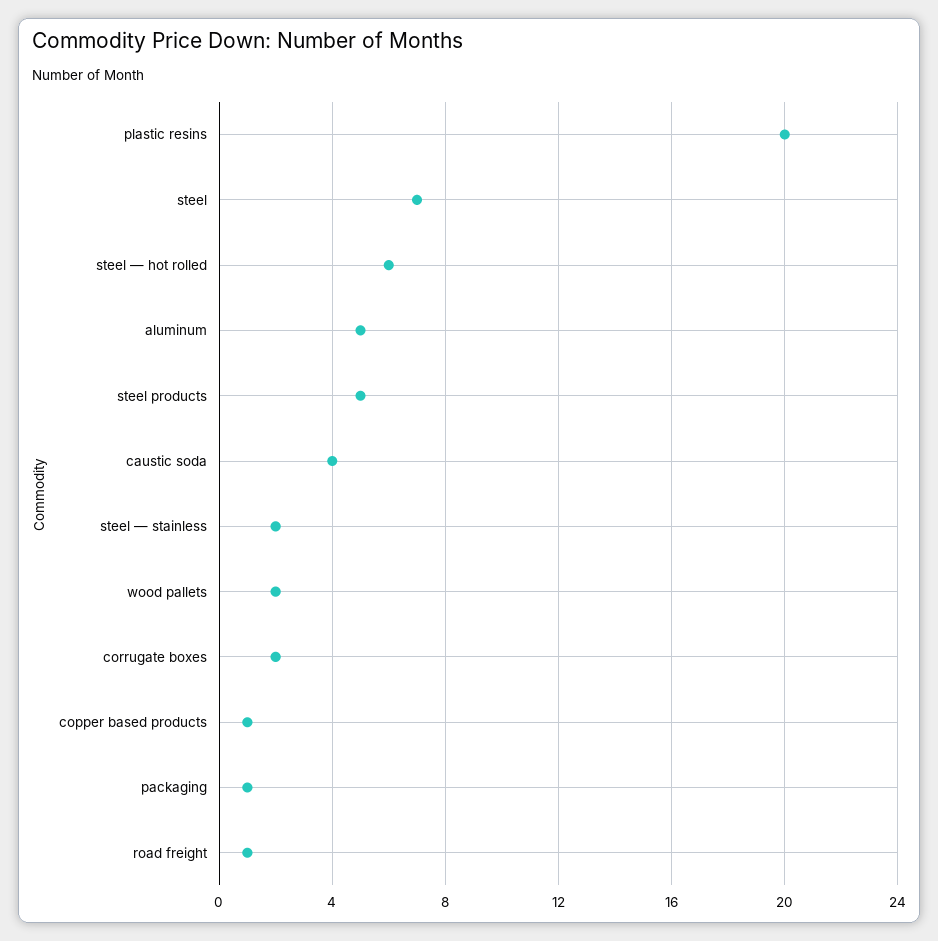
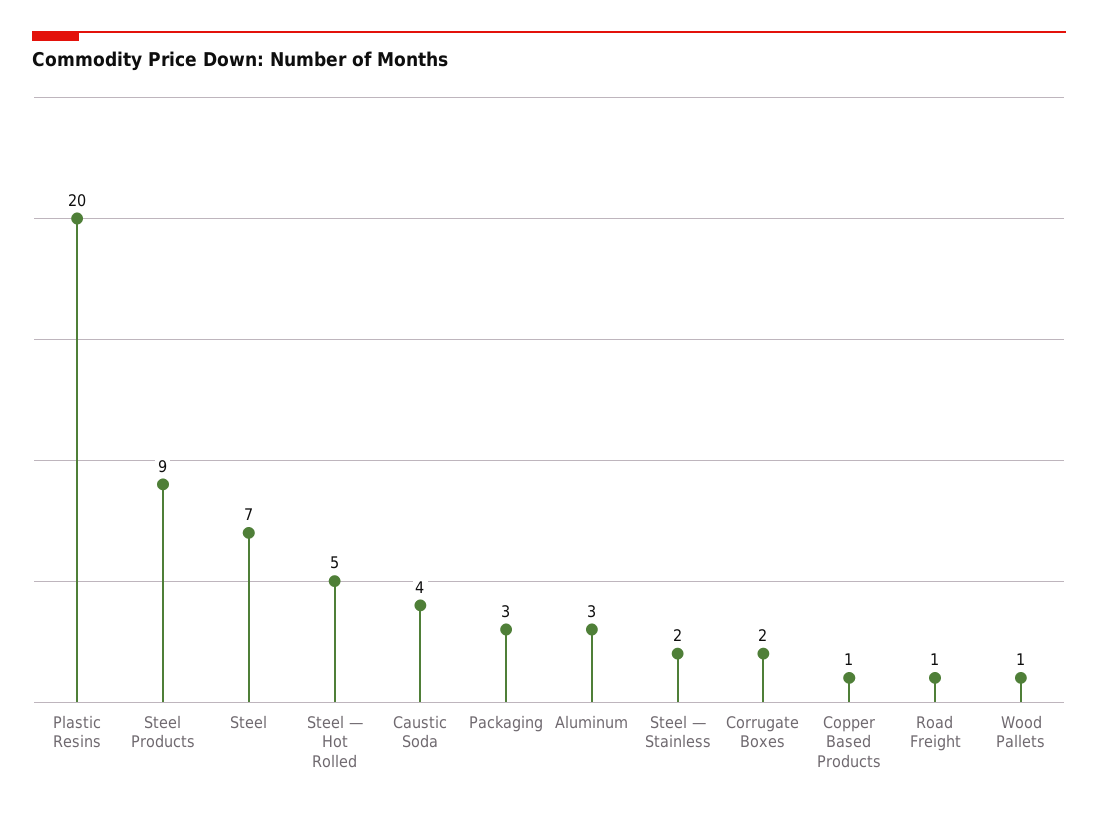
  {
    "plastic resins": 20,
    "steel": 7,
-   "steel — hot rolled": 6,
+   "steel — hot rolled": 5,
-   "aluminum": 5,
+   "aluminum": 3,
-   "steel products": 5,
+   "steel products": 9,
    "caustic soda": 4,
    "steel — stainless": 2,
-   "wood pallets": 2,
+   "wood pallets": 1,
    "corrugate boxes": 2,
    "copper based products": 1,
-   "packaging": 1,
+   "packaging": 3,
    "road freight": 1
  }

